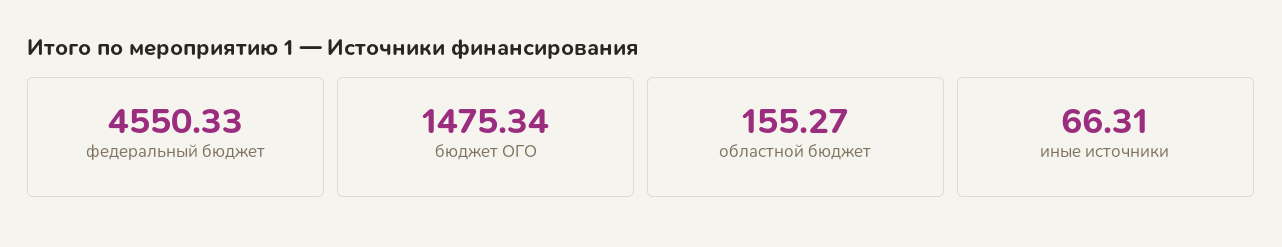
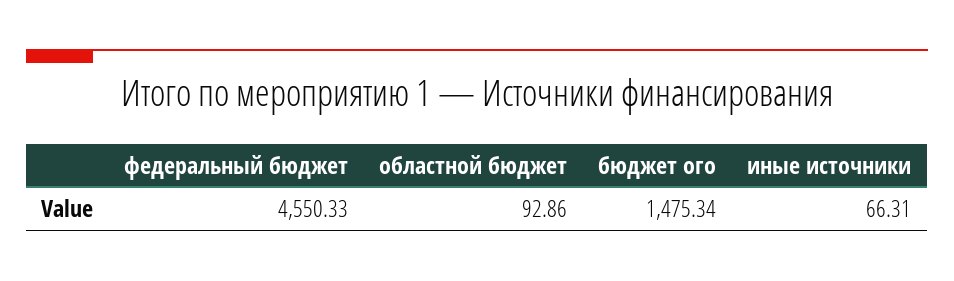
  {
    "федеральный бюджет": 4550.33,
    "бюджет ОГО": 1475.34,
-   "областной бюджет": 155.27,
+   "областной бюджет": 92.86,
    "иные источники": 66.31
  }

